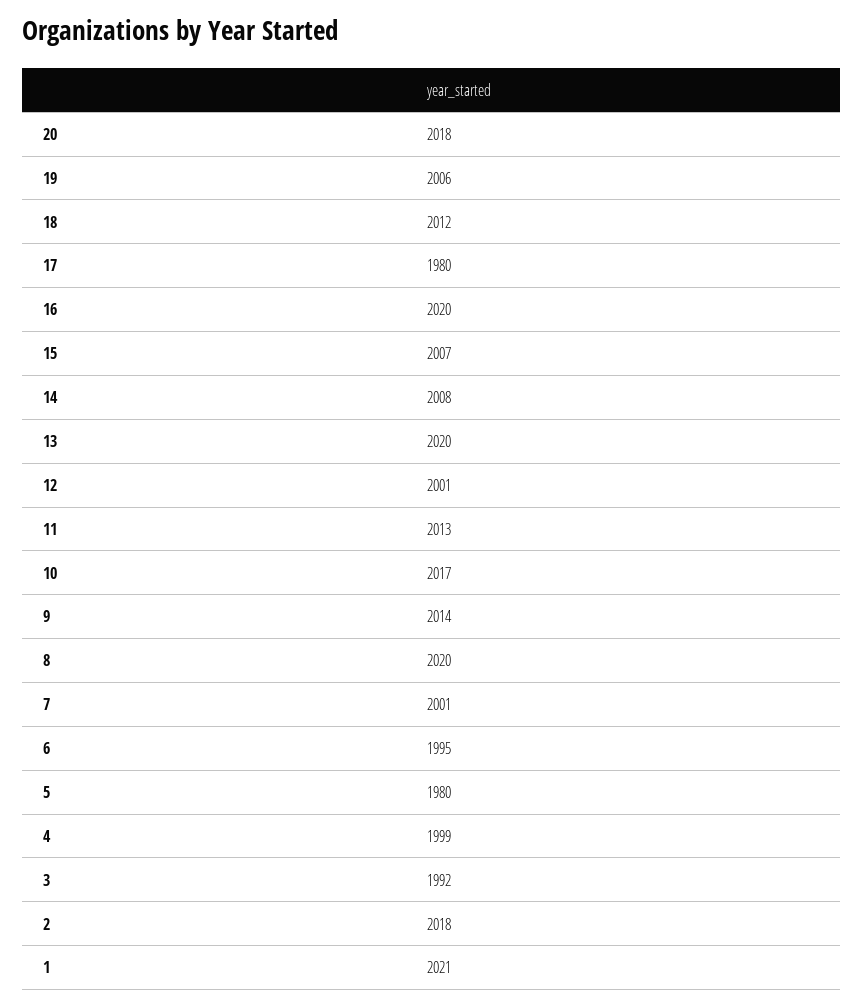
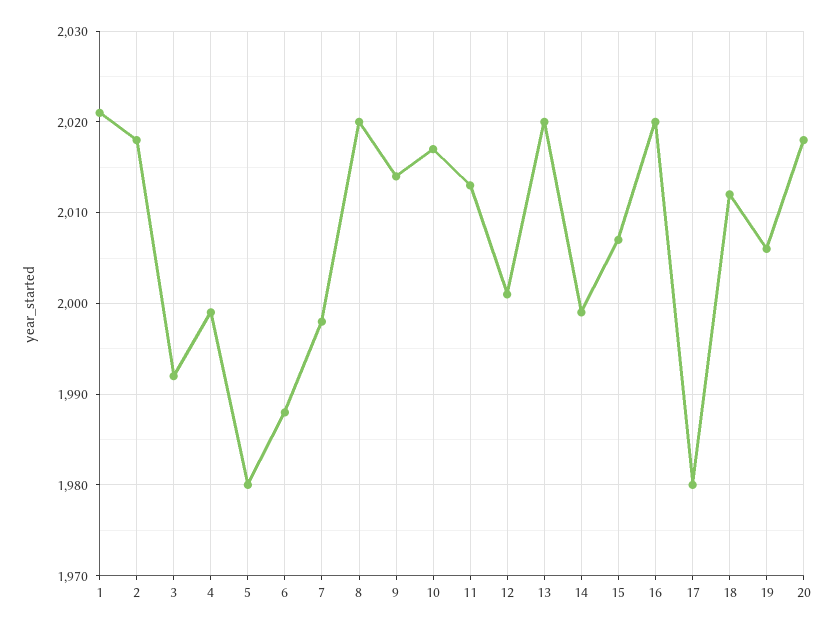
  {
    "20": 2018,
    "19": 2006,
    "18": 2012,
    "17": 1980,
    "16": 2020,
    "15": 2007,
-   "14": 2008,
+   "14": 1999,
    "13": 2020,
    "12": 2001,
    "11": 2013,
    "10": 2017,
    "9": 2014,
    "8": 2020,
-   "7": 2001,
+   "7": 1998,
-   "6": 1995,
+   "6": 1988,
    "5": 1980,
    "4": 1999,
    "3": 1992,
    "2": 2018,
    "1": 2021
  }

